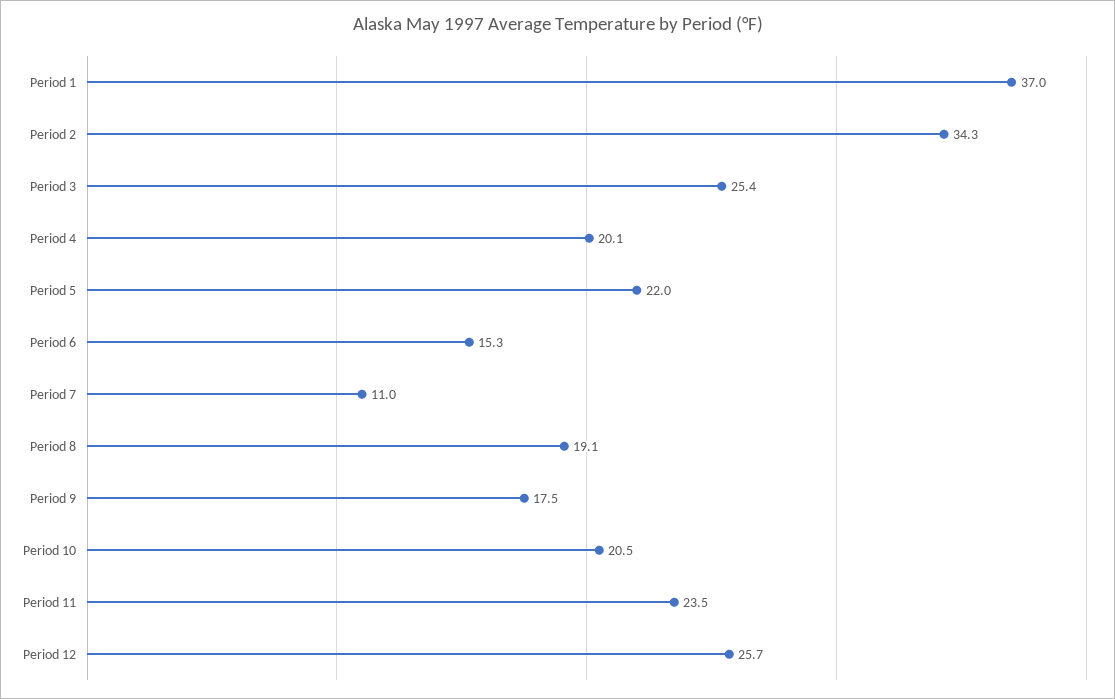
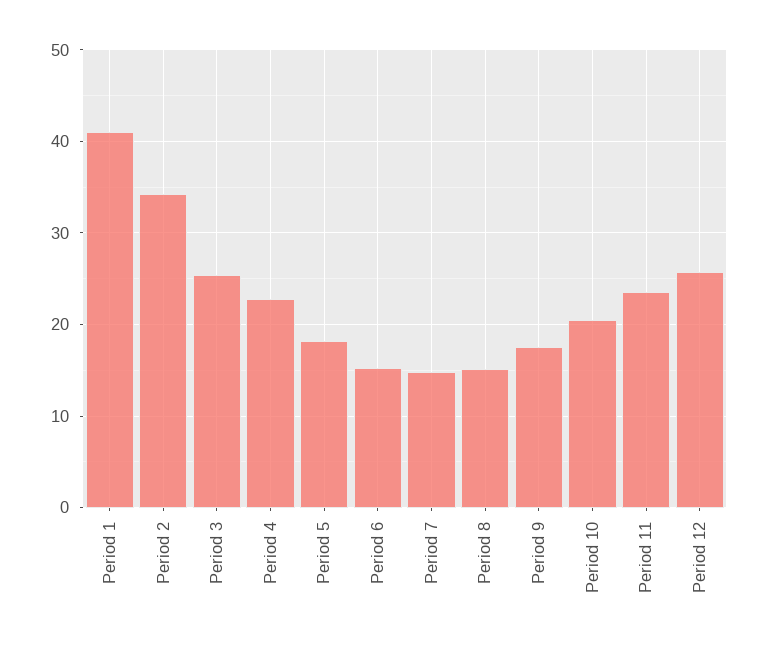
  {
-   "Period 1": 37,
+   "Period 1": 41,
    "Period 2": 34.3,
    "Period 3": 25.4,
-   "Period 4": 20.1,
+   "Period 4": 23,
-   "Period 5": 22,
+   "Period 5": 18,
    "Period 6": 15.3,
-   "Period 7": 11,
+   "Period 7": 15,
-   "Period 8": 19.1,
+   "Period 8": 15,
    "Period 9": 17.5,
    "Period 10": 20.5,
    "Period 11": 23.5,
    "Period 12": 25.7
  }

